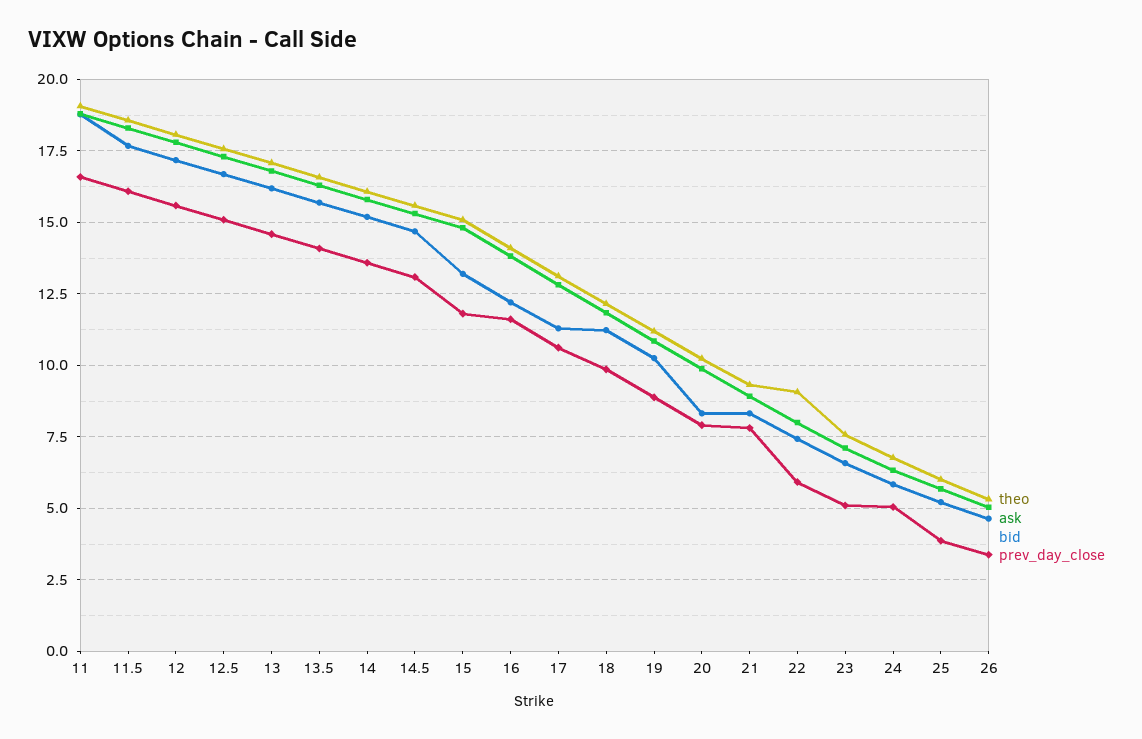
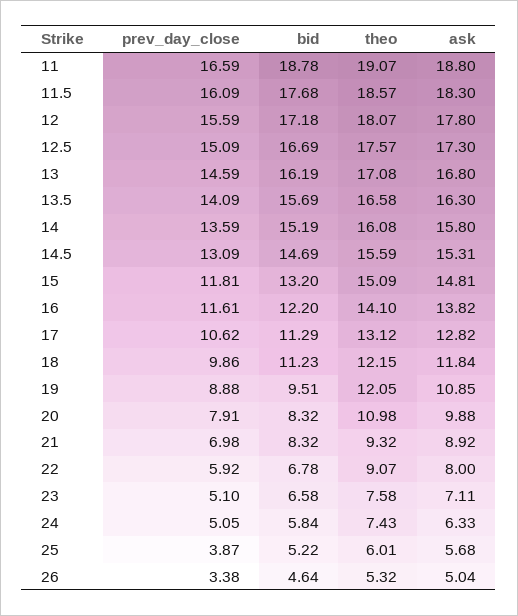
  {
    "theo": {
      "11": 19.07,
      "11.5": 18.57,
      "12": 18.07,
      "12.5": 17.57,
      "13": 17.08,
      "13.5": 16.58,
      "14": 16.08,
      "14.5": 15.59,
      "15": 15.09,
      "16": 14.1,
      "17": 13.12,
      "18": 12.15,
-     "19": 11.25,
+     "19": 12.05,
-     "20": 10.25,
+     "20": 10.98,
      "21": 9.32,
      "22": 9.07,
      "23": 7.58,
-     "24": 6.75,
+     "24": 7.43,
      "25": 6.01,
      "26": 5.32
    },
    "ask": {
      "11": 18.8,
      "11.5": 18.3,
      "12": 17.8,
      "12.5": 17.3,
      "13": 16.8,
      "13.5": 16.3,
      "14": 15.8,
      "14.5": 15.31,
      "15": 14.81,
      "16": 13.82,
      "17": 12.82,
      "18": 11.84,
      "19": 10.85,
      "20": 9.88,
      "21": 8.92,
      "22": 8,
      "23": 7.11,
      "24": 6.33,
      "25": 5.68,
      "26": 5.04
    },
    "bid": {
      "11": 18.78,
      "11.5": 17.68,
      "12": 17.18,
      "12.5": 16.69,
      "13": 16.19,
      "13.5": 15.69,
      "14": 15.19,
      "14.5": 14.69,
      "15": 13.2,
      "16": 12.2,
      "17": 11.29,
      "18": 11.23,
-     "19": 10.25,
+     "19": 9.51,
      "20": 8.32,
      "21": 8.32,
-     "22": 7.5,
+     "22": 6.78,
      "23": 6.58,
      "24": 5.84,
      "25": 5.22,
      "26": 4.64
    },
    "prev_day_close": {
      "11": 16.59,
      "11.5": 16.09,
      "12": 15.59,
      "12.5": 15.09,
      "13": 14.59,
      "13.5": 14.09,
      "14": 13.59,
      "14.5": 13.09,
      "15": 11.81,
      "16": 11.61,
      "17": 10.62,
      "18": 9.86,
      "19": 8.88,
      "20": 7.91,
-     "21": 7.75,
+     "21": 6.98,
      "22": 5.92,
      "23": 5.1,
      "24": 5.05,
      "25": 3.87,
      "26": 3.38
    }
  }

